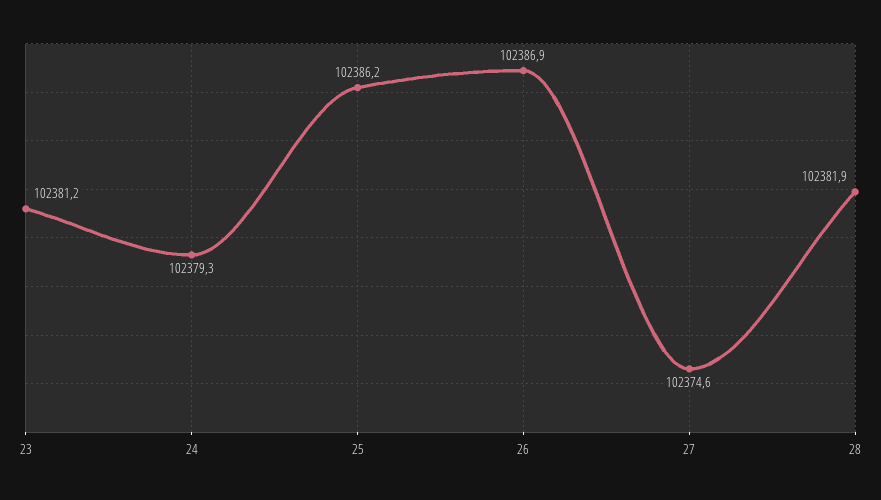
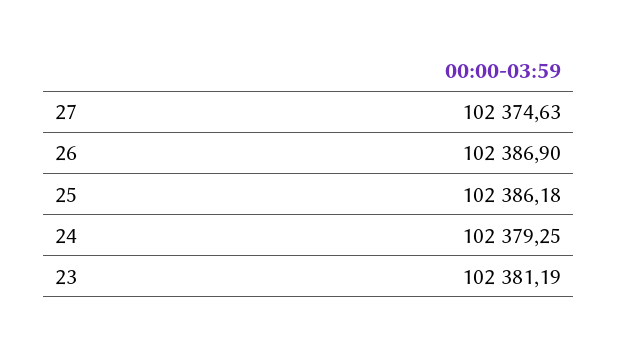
  {
    "23": 102381.19,
    "24": 102379.25,
    "25": 102386.18,
    "26": 102386.9,
-   "27": 102374.63,
+   "27": 102374.63
-   "28": 102381.9
  }

